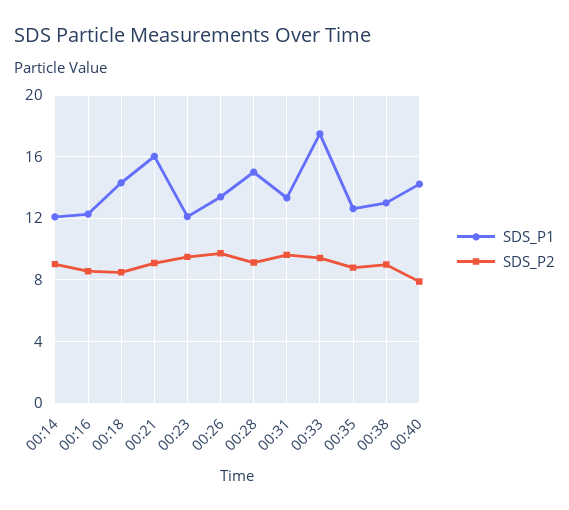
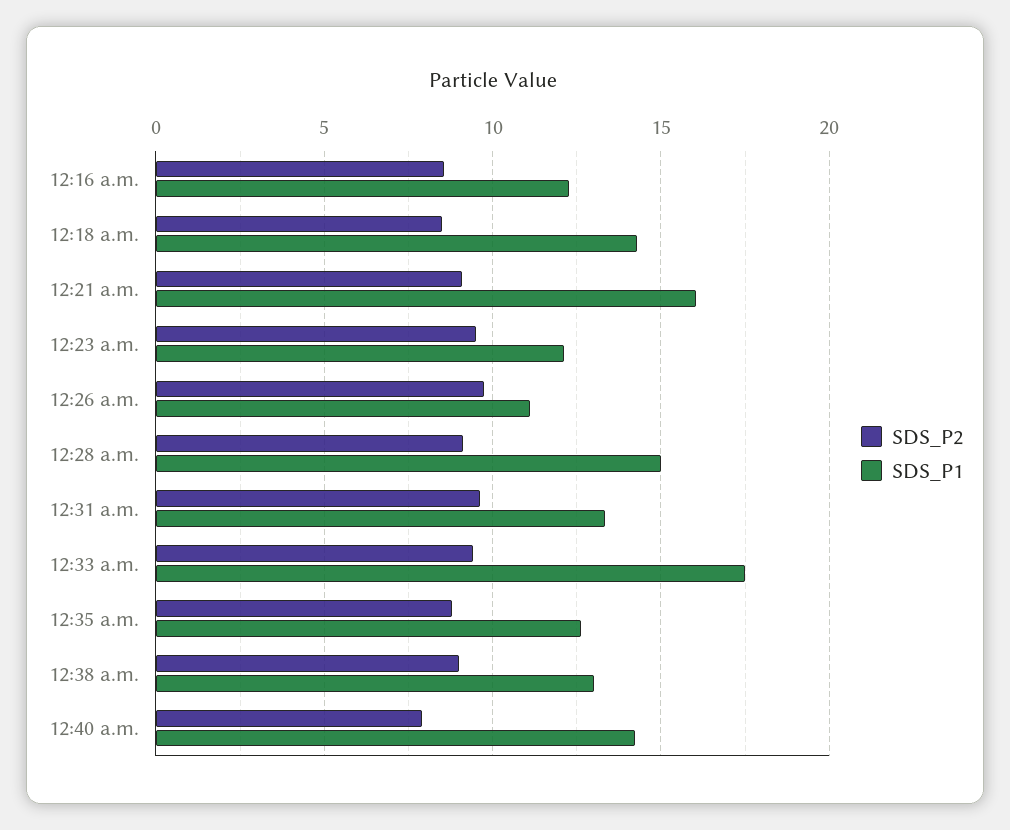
  {
    "SDS_P1": {
-     "00:14": 12,
      "00:16": 12.5,
      "00:18": 14.5,
      "00:21": 16,
      "00:23": 12,
-     "00:26": 13.5,
+     "00:26": 11,
      "00:28": 15,
      "00:31": 13.5,
      "00:33": 17.5,
      "00:35": 12.5,
      "00:38": 13,
      "00:40": 14
    },
    "SDS_P2": {
-     "00:14": 9,
      "00:16": 8.5,
      "00:18": 8.5,
      "00:21": 9,
      "00:23": 9.5,
      "00:26": 9.5,
      "00:28": 9,
      "00:31": 9.5,
      "00:33": 9.5,
      "00:35": 9,
      "00:38": 9,
      "00:40": 8
    }
  }

